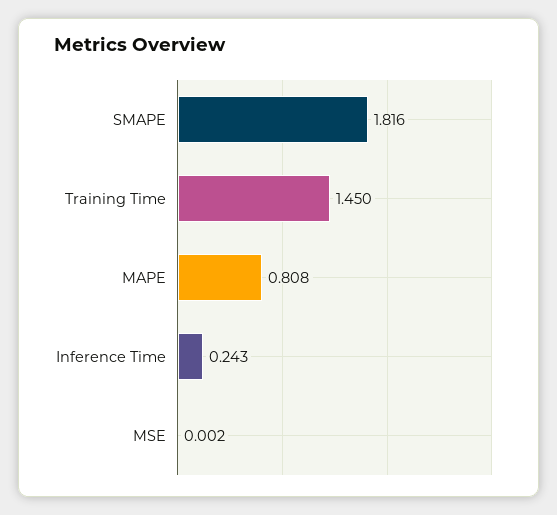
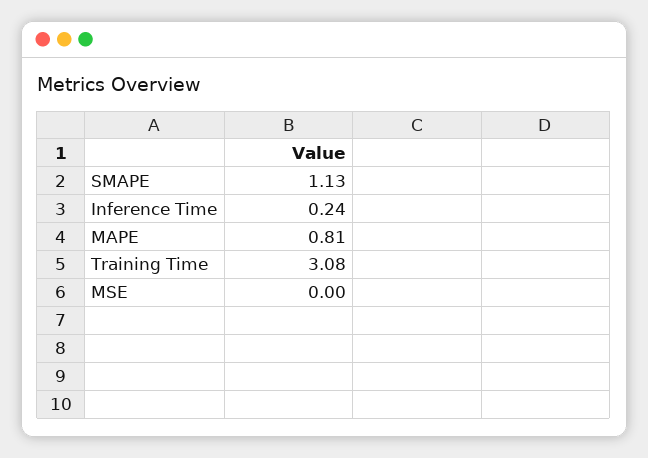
  {
-   "SMAPE": 1.816,
+   "SMAPE": 1.13,
-   "Training Time": 1.45,
+   "Training Time": 3.08,
    "MAPE": 0.808,
    "Inference Time": 0.243,
    "MSE": 0.002
  }

